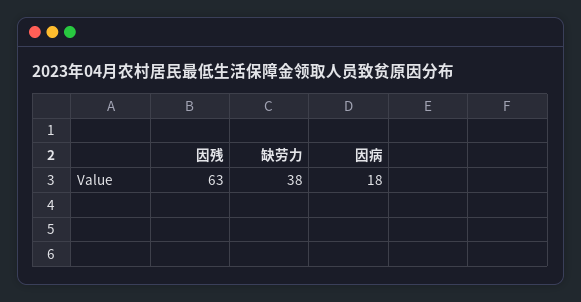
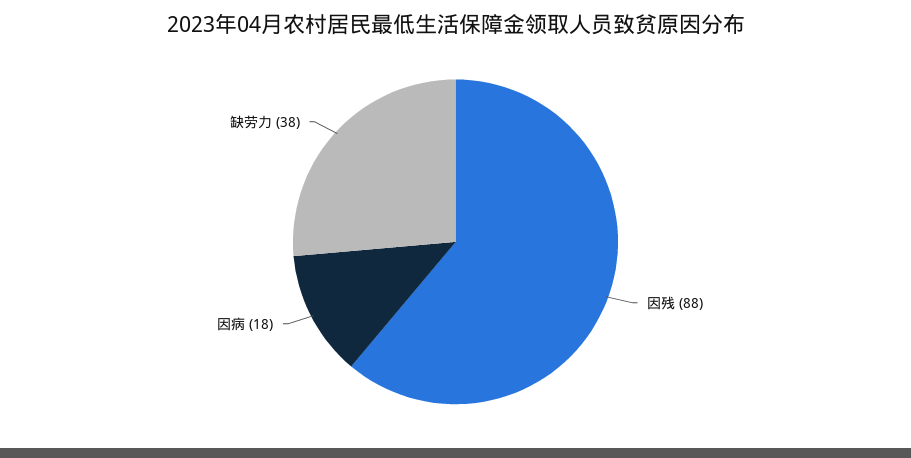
  {
-   "因残": 63,
+   "因残": 88,
    "缺劳力": 38,
    "因病": 18
  }

